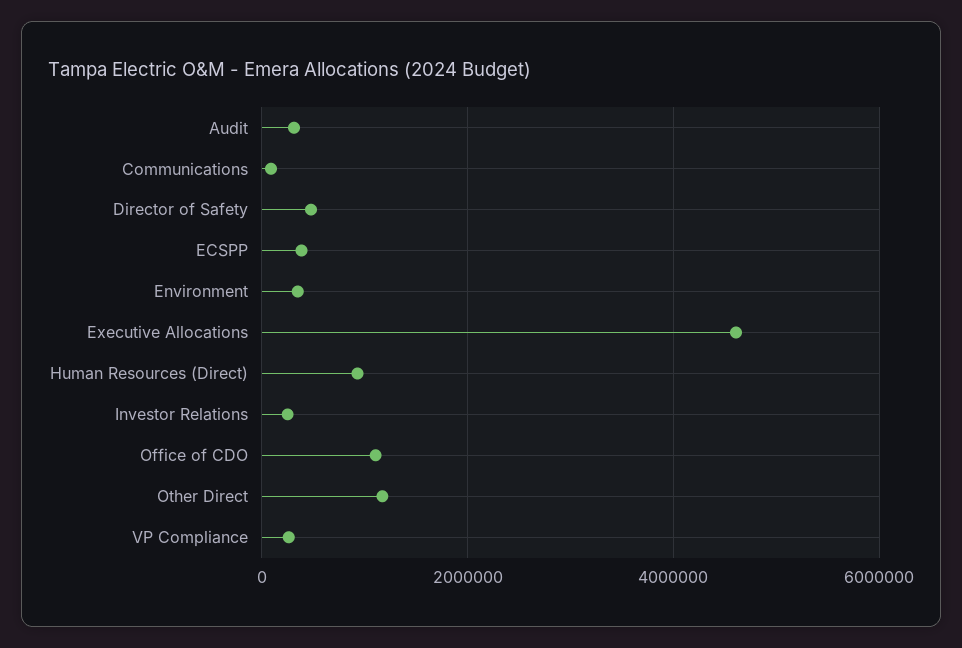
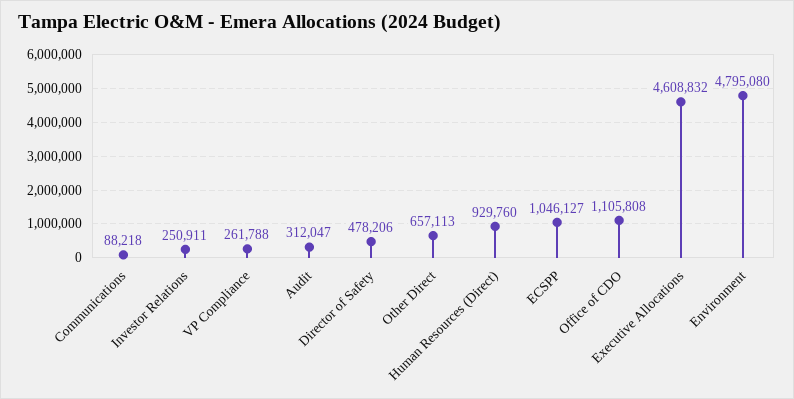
  {
    "Audit": 312047,
    "Communications": 88218,
    "Director of Safety": 478206,
-   "ECSPP": 400000,
+   "ECSPP": 1046127,
-   "Environment": 400000,
+   "Environment": 4795080,
    "Executive Allocations": 4608832,
    "Human Resources (Direct)": 929760,
    "Investor Relations": 250911,
    "Office of CDO": 1105808,
-   "Other Direct": 1200000,
+   "Other Direct": 657113,
    "VP Compliance": 261788
  }

